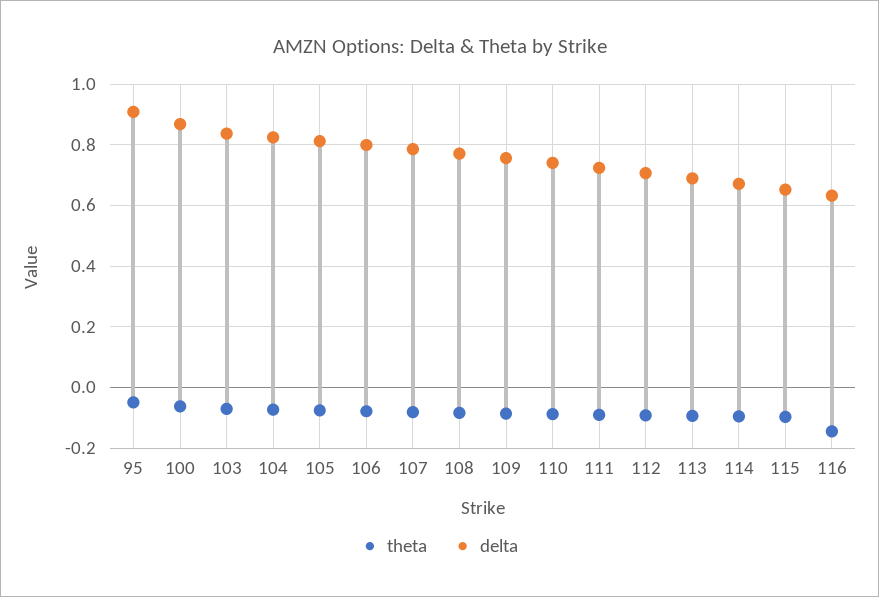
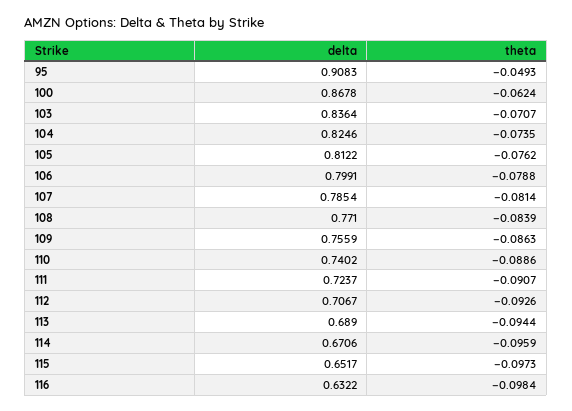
  {
    "theta": {
      "95": -0.0493,
      "100": -0.0624,
      "103": -0.0707,
      "104": -0.0735,
      "105": -0.0762,
      "106": -0.0788,
      "107": -0.0814,
      "108": -0.0839,
      "109": -0.0863,
      "110": -0.0886,
      "111": -0.0907,
      "112": -0.0926,
      "113": -0.0944,
      "114": -0.0959,
      "115": -0.0973,
-     "116": -0.14
+     "116": -0.0984
    },
    "delta": {
      "95": 0.9083,
      "100": 0.8678,
      "103": 0.8364,
      "104": 0.8246,
      "105": 0.8122,
      "106": 0.7991,
      "107": 0.7854,
      "108": 0.771,
      "109": 0.7559,
      "110": 0.7402,
      "111": 0.7237,
      "112": 0.7067,
      "113": 0.689,
      "114": 0.6706,
      "115": 0.6517,
      "116": 0.6322
    }
  }

